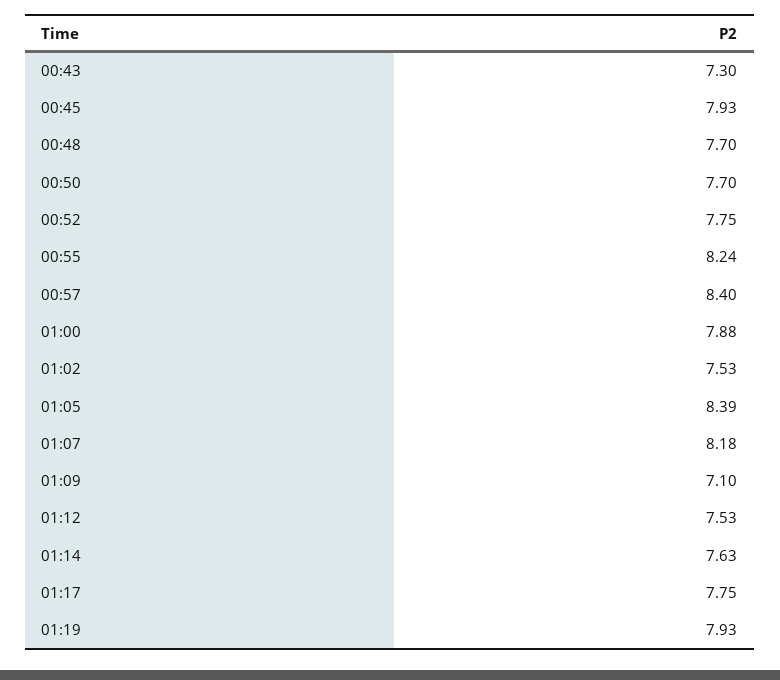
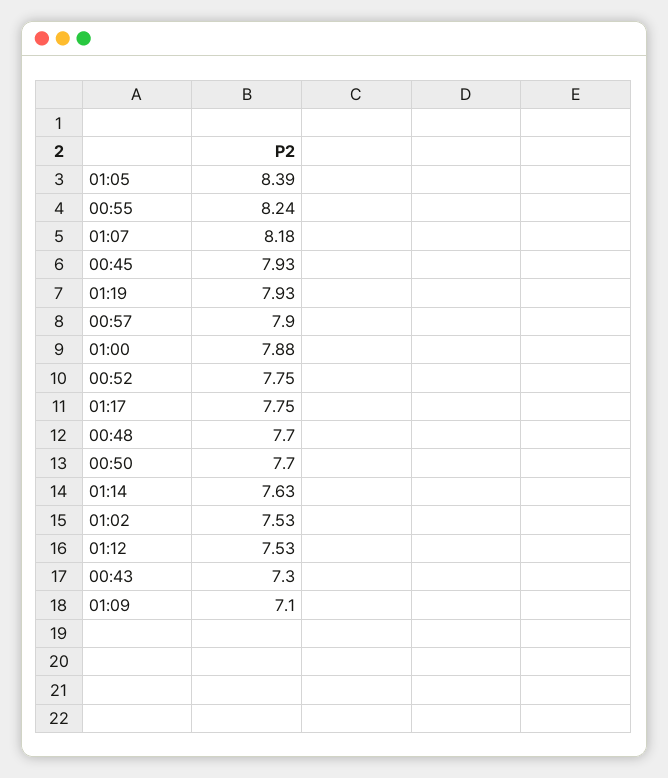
  {
    "00:43": 7.3,
    "00:45": 7.93,
    "00:48": 7.7,
    "00:50": 7.7,
    "00:52": 7.75,
    "00:55": 8.24,
-   "00:57": 8.4,
+   "00:57": 7.9,
    "01:00": 7.88,
    "01:02": 7.53,
    "01:05": 8.39,
    "01:07": 8.18,
    "01:09": 7.1,
    "01:12": 7.53,
    "01:14": 7.63,
    "01:17": 7.75,
    "01:19": 7.93
  }

